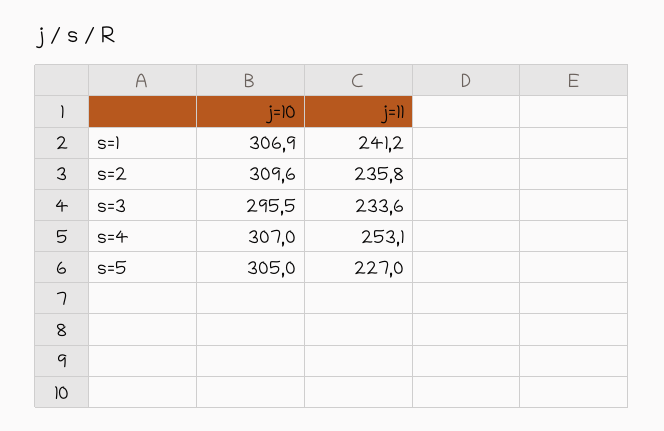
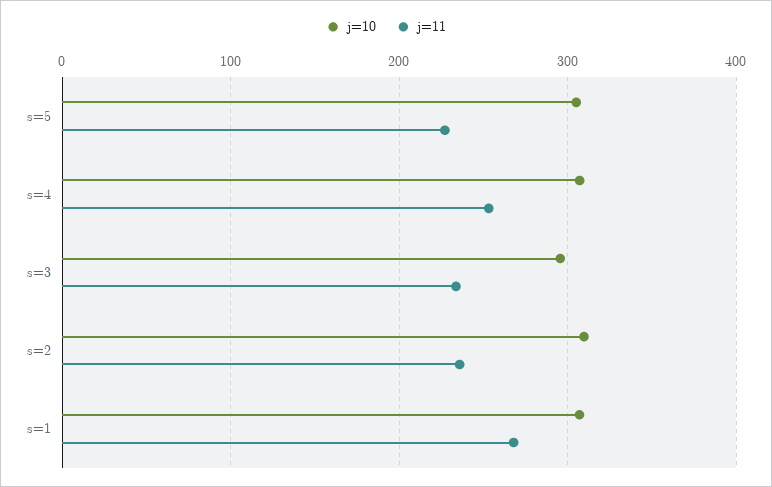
  {
    "j=10": {
      "s=1": 306.9,
      "s=2": 309.6,
      "s=3": 295.5,
      "s=4": 307,
      "s=5": 305
    },
    "j=11": {
-     "s=1": 241.2,
+     "s=1": 270,
      "s=2": 235.8,
      "s=3": 233.6,
      "s=4": 253.1,
      "s=5": 227
    }
  }

